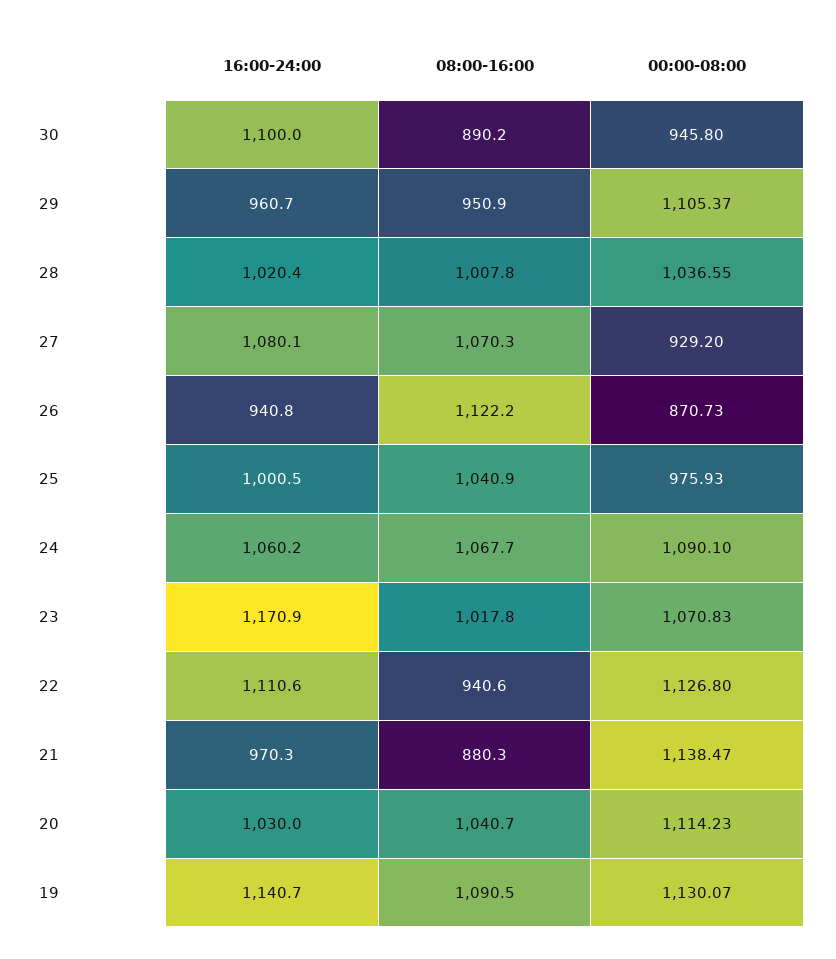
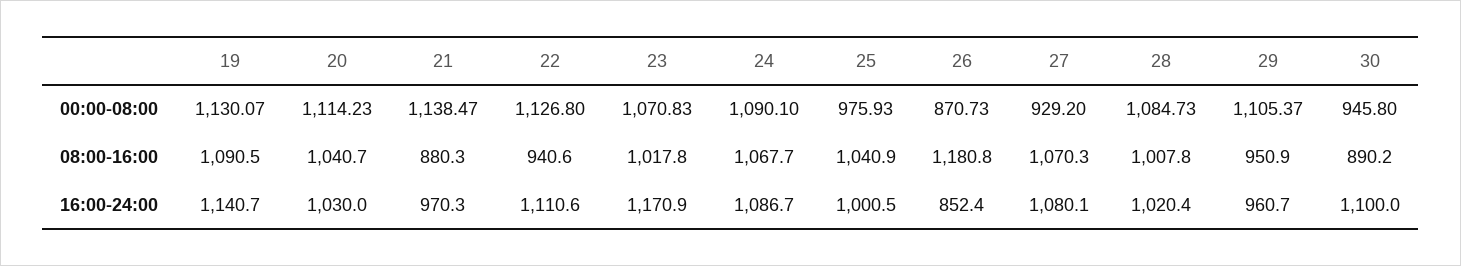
  {
    "16:00-24:00": {
      "30": 1100,
      "29": 960.7,
      "28": 1020.4,
      "27": 1080.1,
-     "26": 940.8,
+     "26": 852.4,
      "25": 1000.5,
-     "24": 1060.2,
+     "24": 1086.7,
      "23": 1170.9,
      "22": 1110.6,
      "21": 970.3,
      "20": 1030,
      "19": 1140.7
    },
    "08:00-16:00": {
      "30": 890.2,
      "29": 950.9,
      "28": 1007.8,
      "27": 1070.3,
-     "26": 1122.2,
+     "26": 1180.8,
      "25": 1040.9,
      "24": 1067.7,
      "23": 1017.8,
      "22": 940.6,
      "21": 880.3,
      "20": 1040.7,
      "19": 1090.5
    },
    "00:00-08:00": {
      "30": 945.8,
      "29": 1105.37,
-     "28": 1036.55,
+     "28": 1084.73,
      "27": 929.2,
      "26": 870.73,
      "25": 975.93,
      "24": 1090.1,
      "23": 1070.83,
      "22": 1126.8,
      "21": 1138.47,
      "20": 1114.23,
      "19": 1130.07
    }
  }

